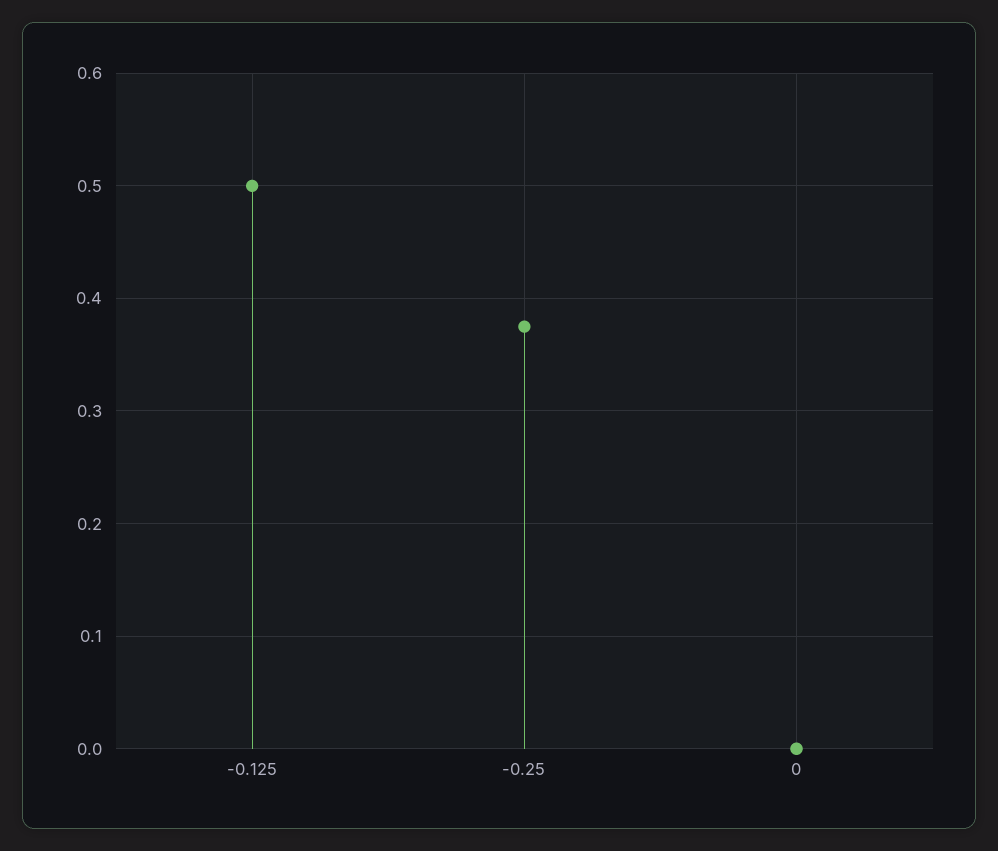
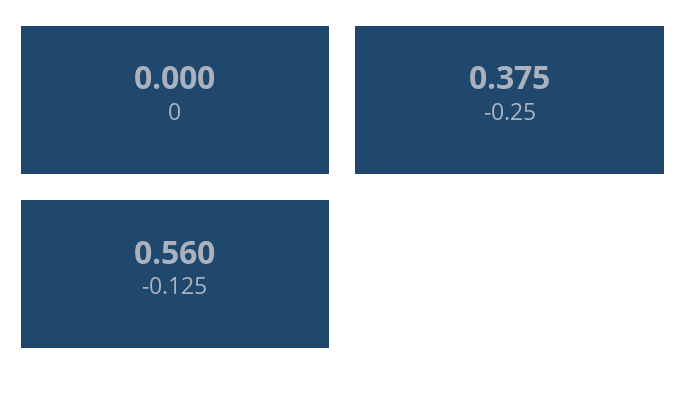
  {
-   "-0.125": 0.5,
+   "-0.125": 0.56,
    "-0.25": 0.375,
    "0": 0
  }

